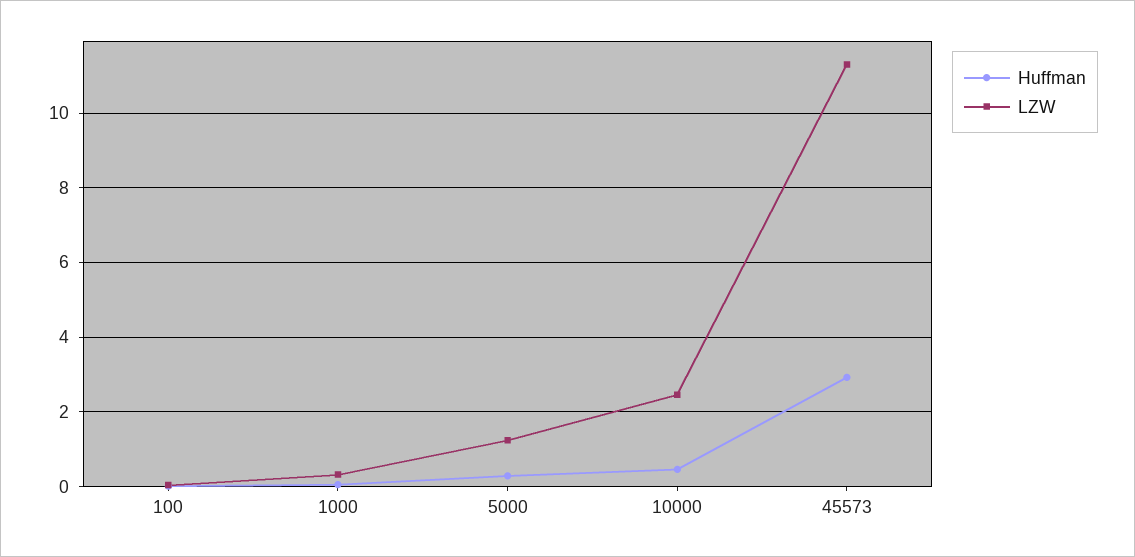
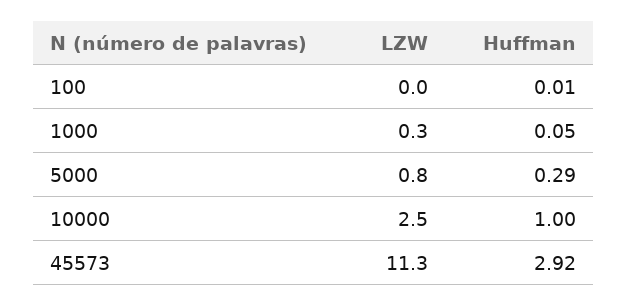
  {
    "Huffman": {
      "100": 0.01,
      "1000": 0.05,
      "5000": 0.29,
-     "10000": 0.4,
+     "10000": 1,
      "45573": 2.92
    },
    "LZW": {
      "100": 0,
      "1000": 0.3,
-     "5000": 1.2,
+     "5000": 0.8,
      "10000": 2.5,
      "45573": 11.3
    }
  }

